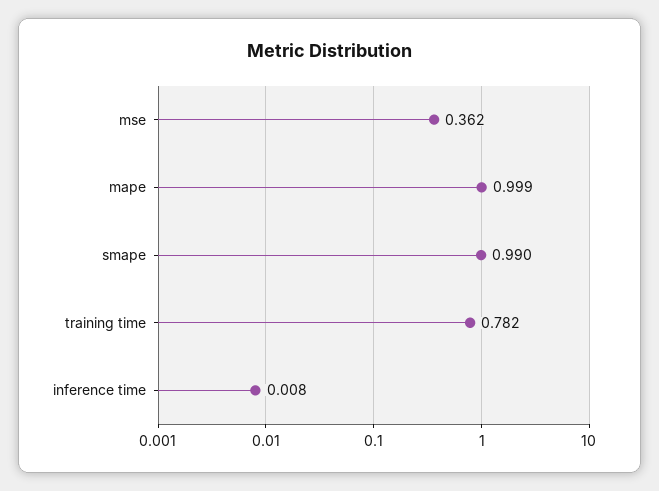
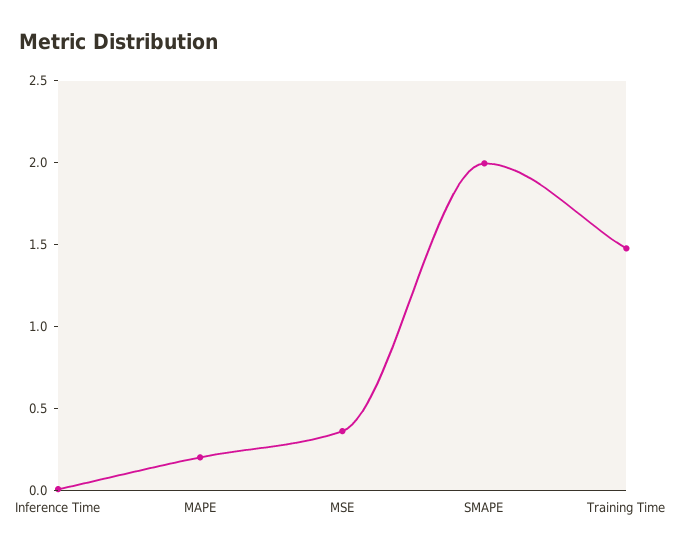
  {
    "mse": 0.362,
-   "mape": 0.999,
+   "mape": 0.2,
-   "smape": 0.99,
+   "smape": 2,
-   "training time": 0.782,
+   "training time": 1.5,
    "inference time": 0.008
  }

